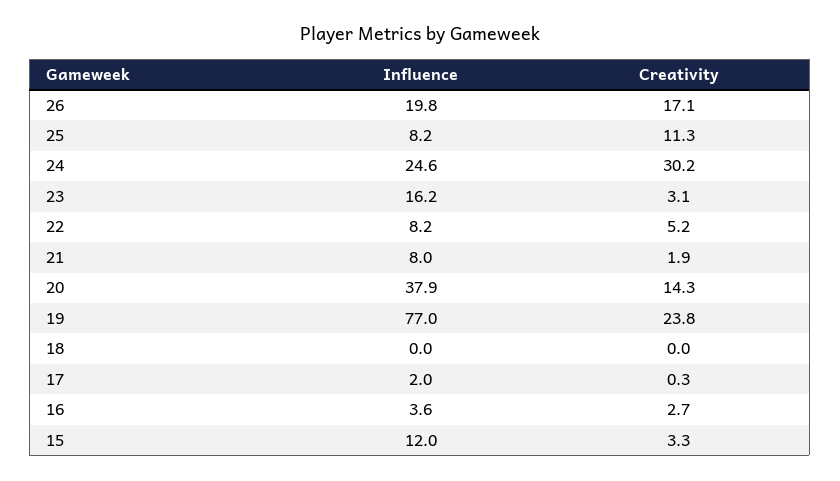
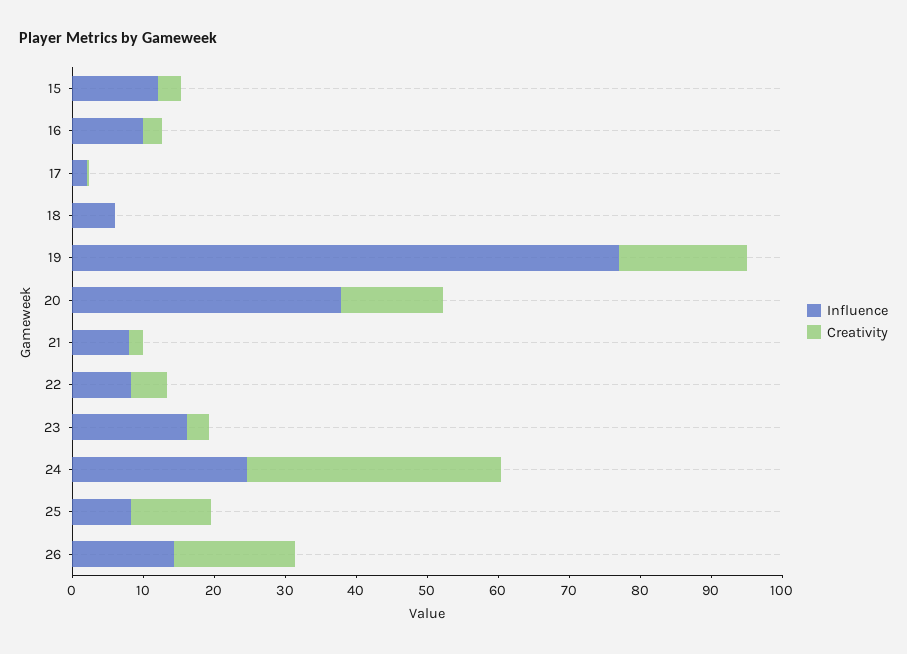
  {
    "Influence": {
-     "26": 19.8,
+     "26": 14,
      "25": 8.2,
      "24": 24.6,
      "23": 16.2,
      "22": 8.2,
      "21": 8,
      "20": 37.9,
      "19": 77,
-     "18": 0,
+     "18": 6,
      "17": 2,
-     "16": 3.6,
+     "16": 10,
      "15": 12
    },
    "Creativity": {
      "26": 17.1,
      "25": 11.3,
-     "24": 30.2,
+     "24": 36,
      "23": 3.1,
      "22": 5.2,
      "21": 1.9,
      "20": 14.3,
-     "19": 23.8,
+     "19": 18,
      "18": 0,
      "17": 0.3,
      "16": 2.7,
      "15": 3.3
    }
  }

